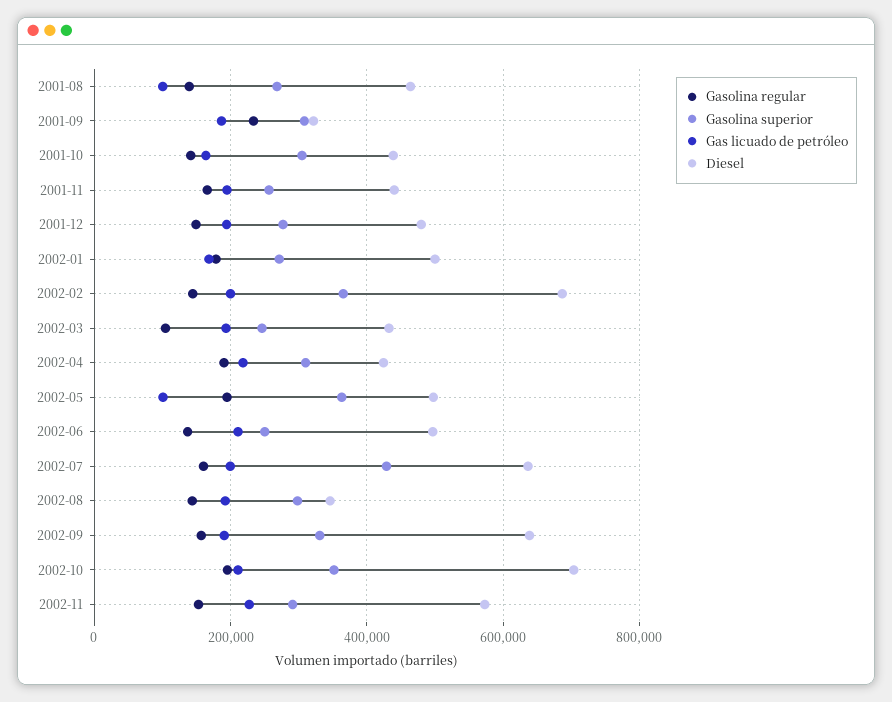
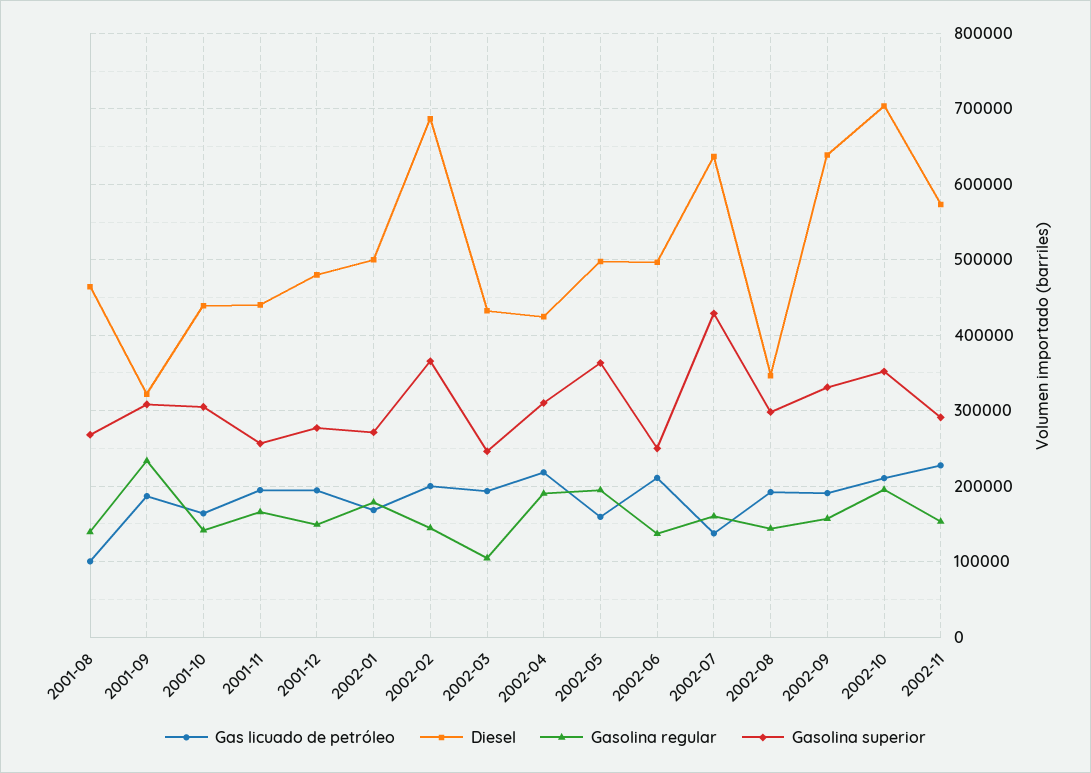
  {
    "Gasolina regular": {
      "2001-08": 140000,
      "2001-09": 230000,
      "2001-10": 140000,
      "2001-11": 170000,
      "2001-12": 150000,
      "2002-01": 180000,
      "2002-02": 140000,
      "2002-03": 100000,
      "2002-04": 190000,
      "2002-05": 190000,
      "2002-06": 140000,
      "2002-07": 160000,
      "2002-08": 140000,
      "2002-09": 160000,
      "2002-10": 200000,
      "2002-11": 150000
    },
    "Gasolina superior": {
      "2001-08": 270000,
      "2001-09": 310000,
      "2001-10": 310000,
      "2001-11": 260000,
      "2001-12": 280000,
      "2002-01": 270000,
      "2002-02": 370000,
      "2002-03": 250000,
      "2002-04": 310000,
      "2002-05": 360000,
      "2002-06": 250000,
      "2002-07": 430000,
      "2002-08": 300000,
      "2002-09": 330000,
      "2002-10": 350000,
      "2002-11": 290000
    },
    "Gas licuado de petróleo": {
      "2001-08": 100000,
      "2001-09": 190000,
      "2001-10": 160000,
      "2001-11": 190000,
      "2001-12": 190000,
      "2002-01": 170000,
      "2002-02": 200000,
      "2002-03": 190000,
      "2002-04": 220000,
-     "2002-05": 100000,
+     "2002-05": 160000,
      "2002-06": 210000,
-     "2002-07": 200000,
+     "2002-07": 140000,
      "2002-08": 190000,
      "2002-09": 190000,
      "2002-10": 210000,
      "2002-11": 230000
    },
    "Diesel": {
      "2001-08": 460000,
      "2001-09": 320000,
      "2001-10": 440000,
      "2001-11": 440000,
      "2001-12": 480000,
      "2002-01": 500000,
      "2002-02": 690000,
      "2002-03": 430000,
      "2002-04": 420000,
      "2002-05": 500000,
      "2002-06": 500000,
      "2002-07": 640000,
      "2002-08": 350000,
      "2002-09": 640000,
      "2002-10": 700000,
      "2002-11": 570000
    }
  }

